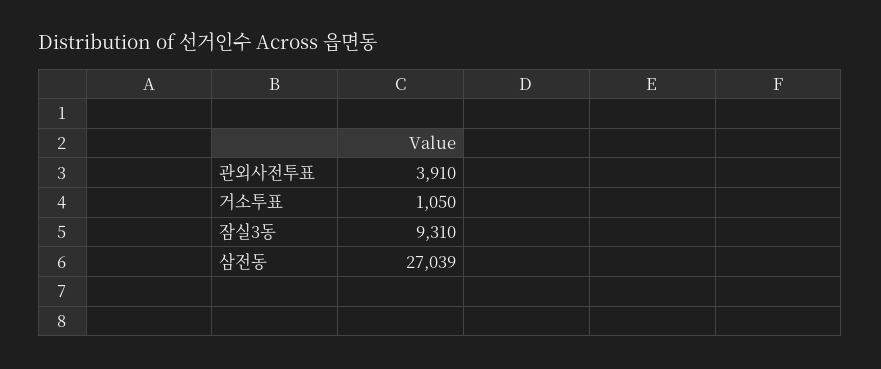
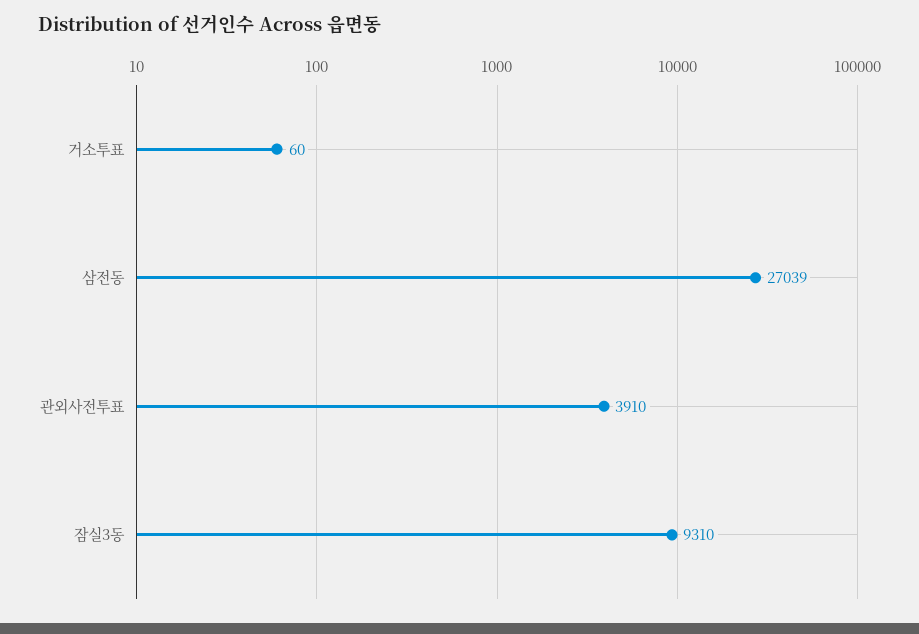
  {
    "관외사전투표": 3910,
-   "거소투표": 1050,
+   "거소투표": 60,
    "잠실3동": 9310,
    "삼전동": 27039
  }

